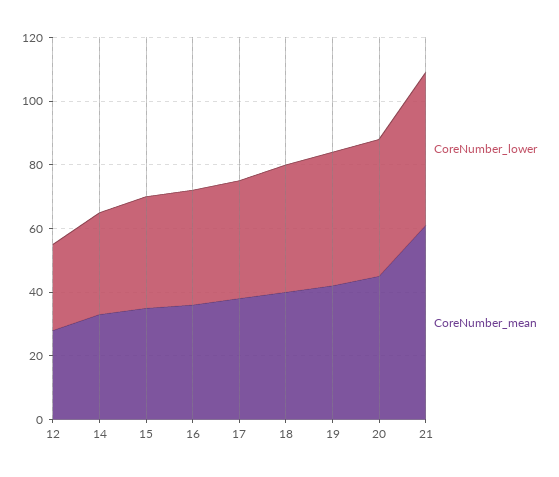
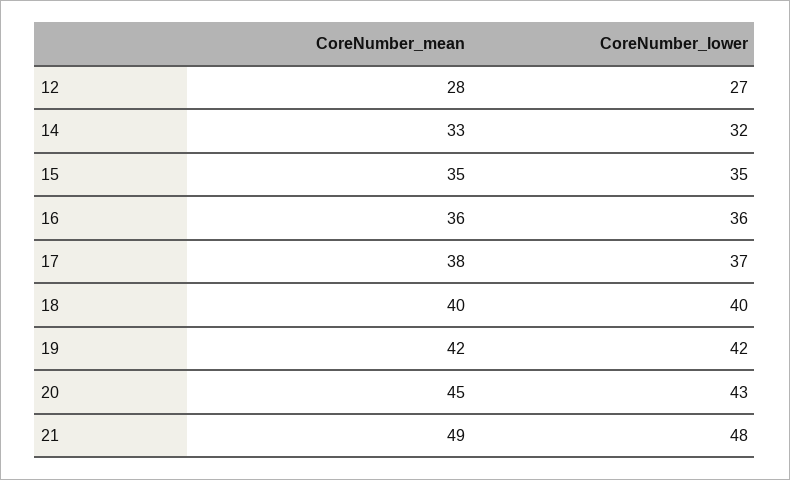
  {
    "CoreNumber_lower": {
      "12": 27,
      "14": 32,
      "15": 35,
      "16": 36,
      "17": 37,
      "18": 40,
      "19": 42,
      "20": 43,
      "21": 48
    },
    "CoreNumber_mean": {
      "12": 28,
      "14": 33,
      "15": 35,
      "16": 36,
      "17": 38,
      "18": 40,
      "19": 42,
      "20": 45,
-     "21": 60
+     "21": 49
    }
  }

